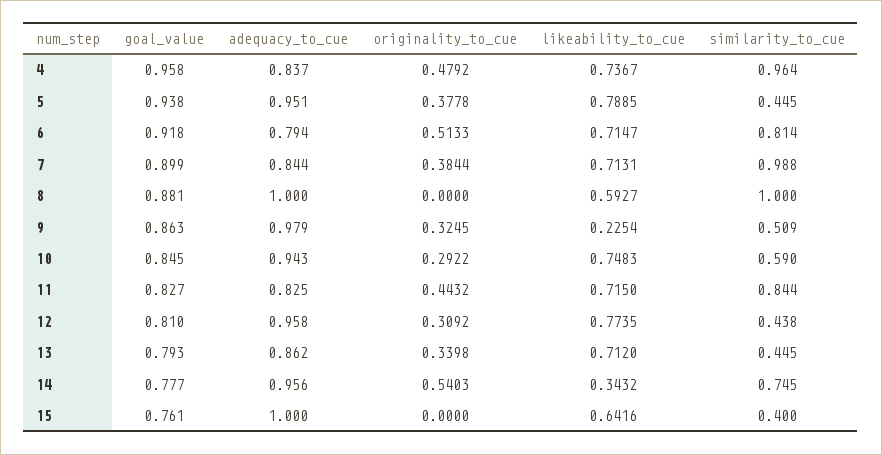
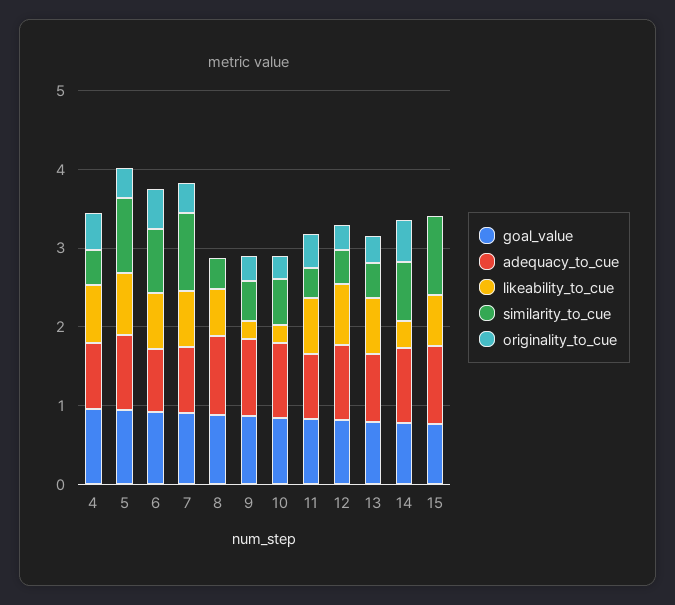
  {
    "goal_value": {
      "4": 0.958,
      "5": 0.938,
      "6": 0.918,
      "7": 0.899,
      "8": 0.881,
      "9": 0.863,
      "10": 0.845,
      "11": 0.827,
      "12": 0.81,
      "13": 0.793,
      "14": 0.777,
      "15": 0.761
    },
    "adequacy_to_cue": {
      "4": 0.837,
      "5": 0.951,
      "6": 0.794,
      "7": 0.844,
      "8": 1,
      "9": 0.979,
      "10": 0.943,
      "11": 0.825,
      "12": 0.958,
      "13": 0.862,
      "14": 0.956,
      "15": 1
    },
    "originality_to_cue": {
      "4": 0.4792,
      "5": 0.3778,
      "6": 0.5133,
      "7": 0.3844,
      "8": 0,
      "9": 0.3245,
      "10": 0.2922,
      "11": 0.4432,
      "12": 0.3092,
      "13": 0.3398,
      "14": 0.5403,
      "15": 0
    },
    "likeability_to_cue": {
      "4": 0.7367,
      "5": 0.7885,
      "6": 0.7147,
      "7": 0.7131,
      "8": 0.5927,
      "9": 0.2254,
-     "10": 0.7483,
+     "10": 0.2,
      "11": 0.715,
      "12": 0.7735,
      "13": 0.712,
      "14": 0.3432,
      "15": 0.6416
    },
    "similarity_to_cue": {
-     "4": 0.964,
+     "4": 0.4,
-     "5": 0.445,
+     "5": 1,
      "6": 0.814,
      "7": 0.988,
-     "8": 1,
+     "8": 0.4,
      "9": 0.509,
      "10": 0.59,
-     "11": 0.844,
+     "11": 0.4,
      "12": 0.438,
      "13": 0.445,
      "14": 0.745,
-     "15": 0.4
+     "15": 1
    }
  }

